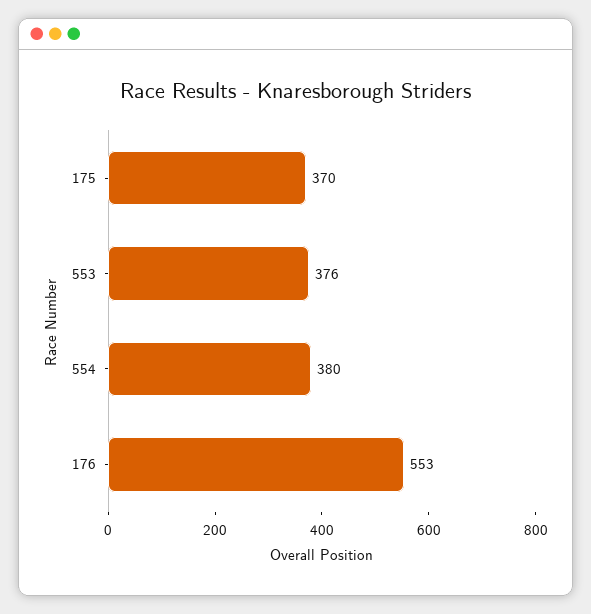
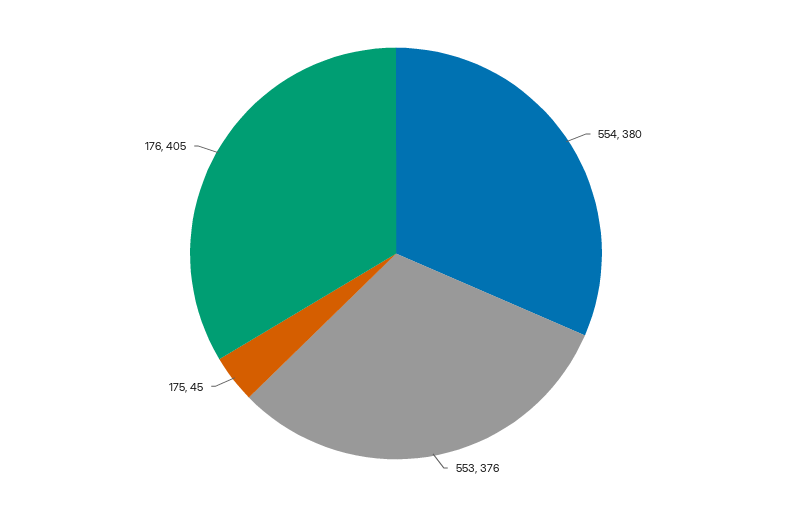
  {
-   "175": 370,
+   "175": 45,
    "553": 376,
    "554": 380,
-   "176": 553
+   "176": 405
  }

